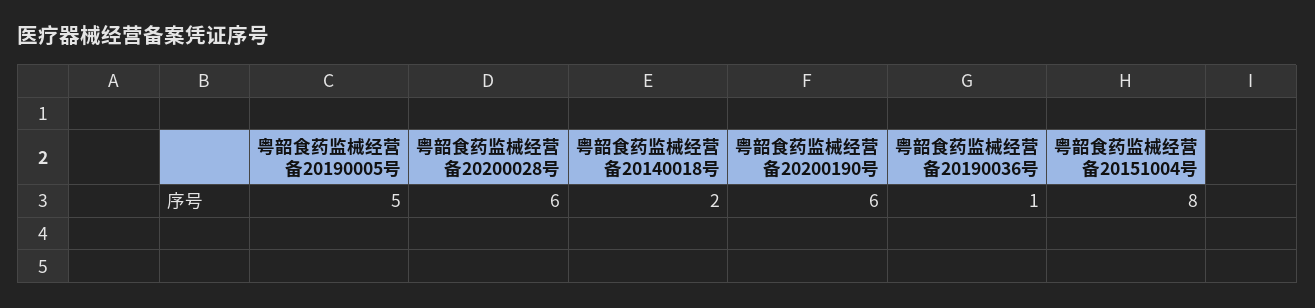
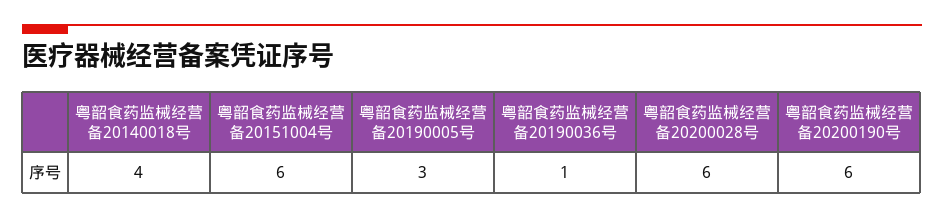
  {
-   "粤韶食药监械经营备20190005号": 5,
+   "粤韶食药监械经营备20190005号": 3,
    "粤韶食药监械经营备20200028号": 6,
-   "粤韶食药监械经营备20140018号": 2,
+   "粤韶食药监械经营备20140018号": 4,
    "粤韶食药监械经营备20200190号": 6,
    "粤韶食药监械经营备20190036号": 1,
-   "粤韶食药监械经营备20151004号": 8
+   "粤韶食药监械经营备20151004号": 6
  }

